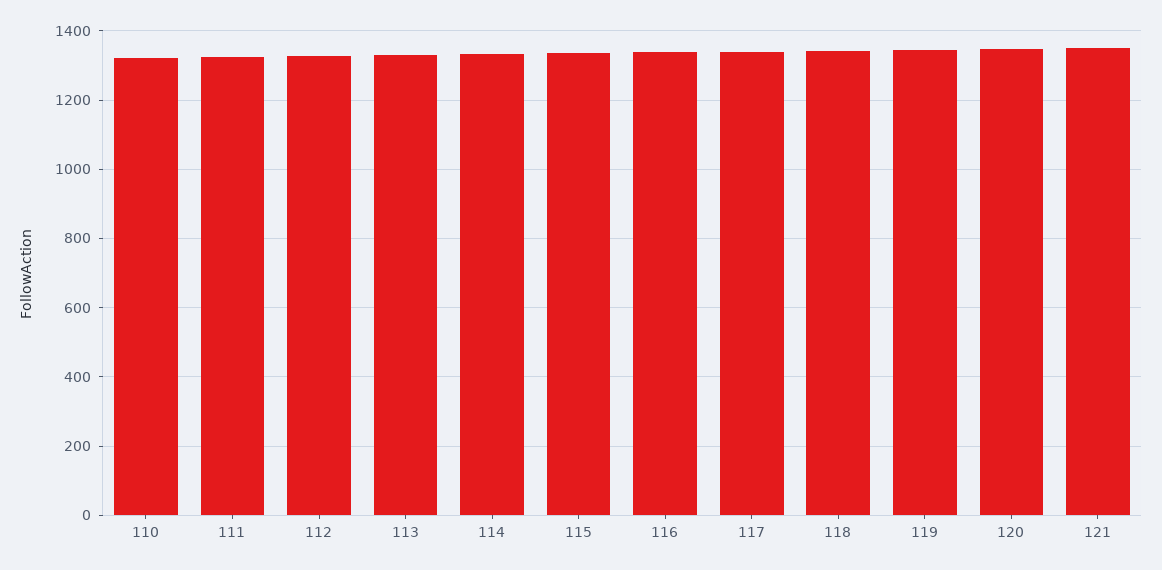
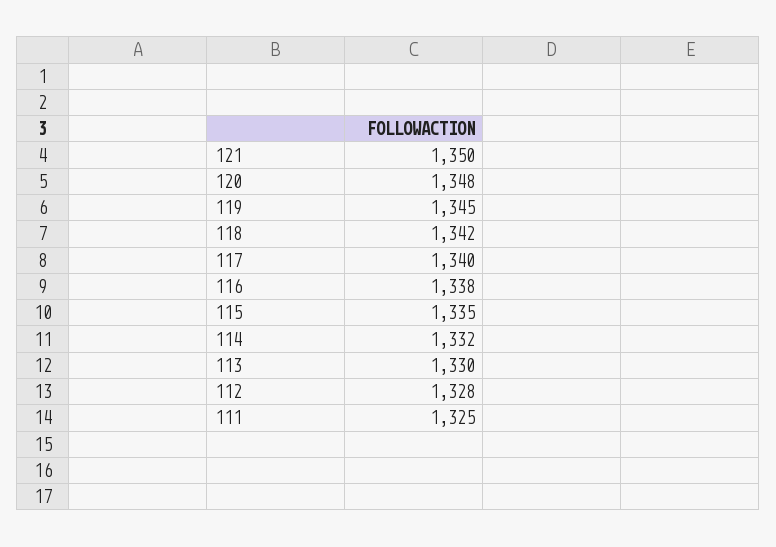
  {
-   "110": 1320,
    "111": 1325,
    "112": 1328,
    "113": 1330,
    "114": 1332,
    "115": 1335,
    "116": 1338,
    "117": 1340,
    "118": 1342,
    "119": 1345,
    "120": 1348,
    "121": 1350
  }

